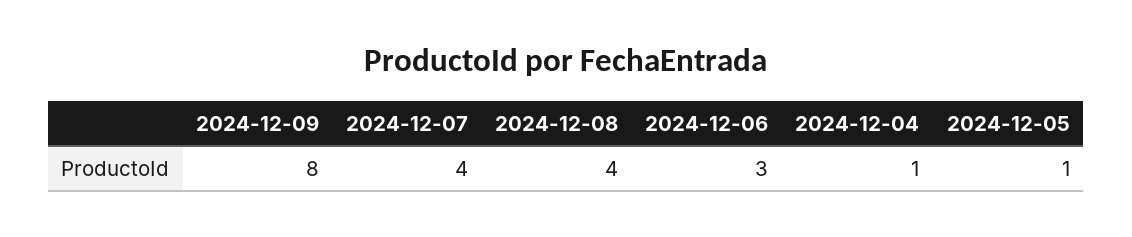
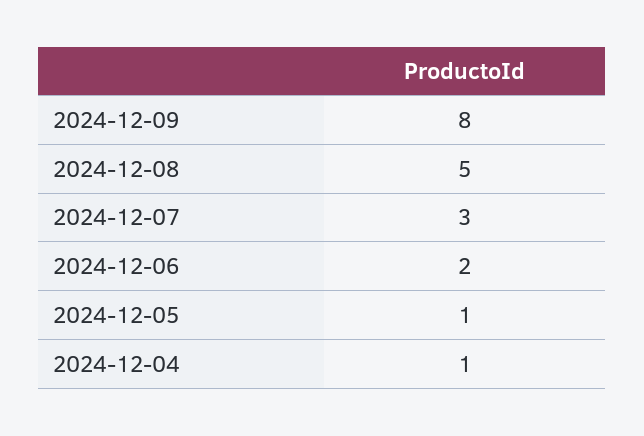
  {
    "2024-12-09": 8,
-   "2024-12-07": 4,
+   "2024-12-07": 3,
-   "2024-12-08": 4,
+   "2024-12-08": 5,
-   "2024-12-06": 3,
+   "2024-12-06": 2,
    "2024-12-04": 1,
    "2024-12-05": 1
  }

